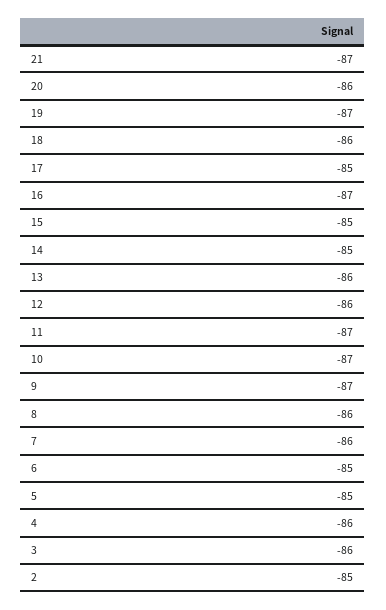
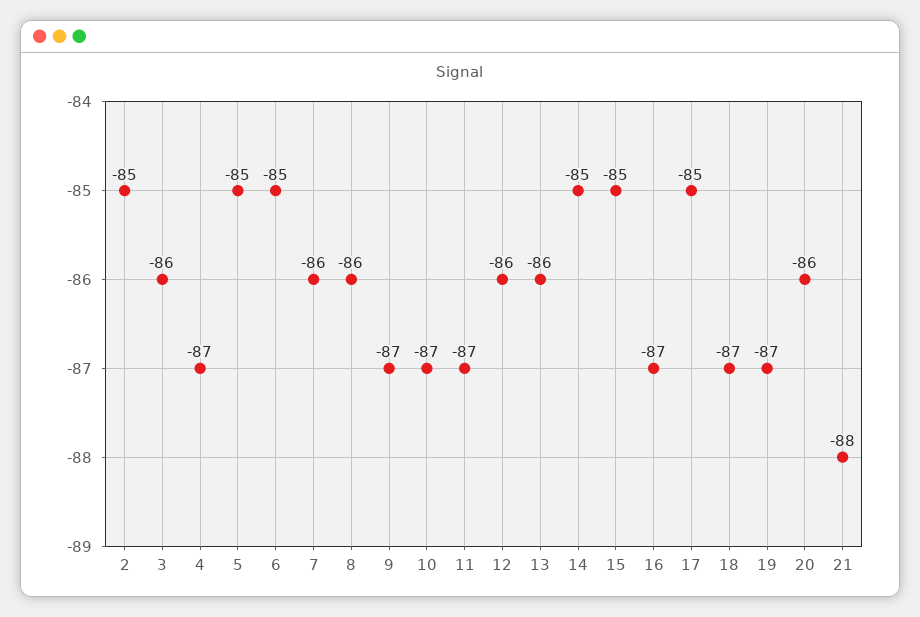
  {
-   "21": -87,
+   "21": -88,
    "20": -86,
    "19": -87,
-   "18": -86,
+   "18": -87,
    "17": -85,
    "16": -87,
    "15": -85,
    "14": -85,
    "13": -86,
    "12": -86,
    "11": -87,
    "10": -87,
    "9": -87,
    "8": -86,
    "7": -86,
    "6": -85,
    "5": -85,
-   "4": -86,
+   "4": -87,
    "3": -86,
    "2": -85
  }

